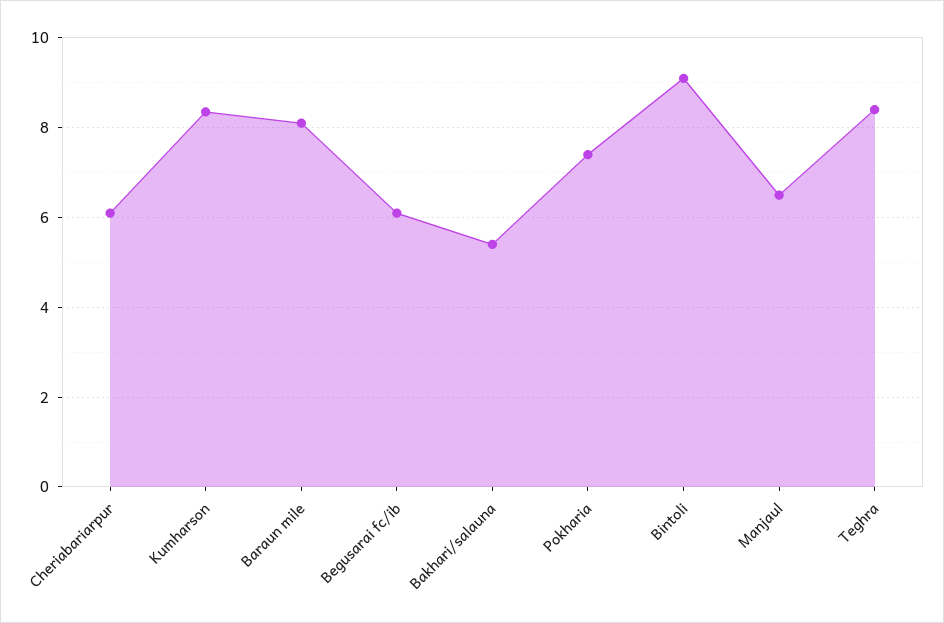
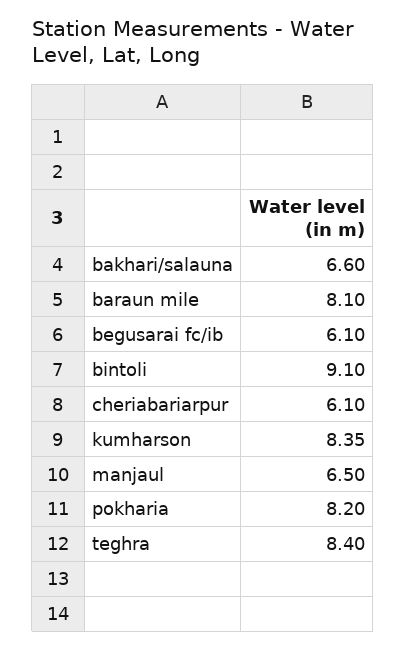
  {
    "Cheriabariarpur": 6.1,
    "Kumharson": 8.35,
    "Baraun mile": 8.1,
    "Begusarai fc/ib": 6.1,
-   "Bakhari/salauna": 5.4,
+   "Bakhari/salauna": 6.6,
-   "Pokharia": 7.4,
+   "Pokharia": 8.2,
    "Bintoli": 9.1,
    "Manjaul": 6.5,
    "Teghra": 8.4
  }

